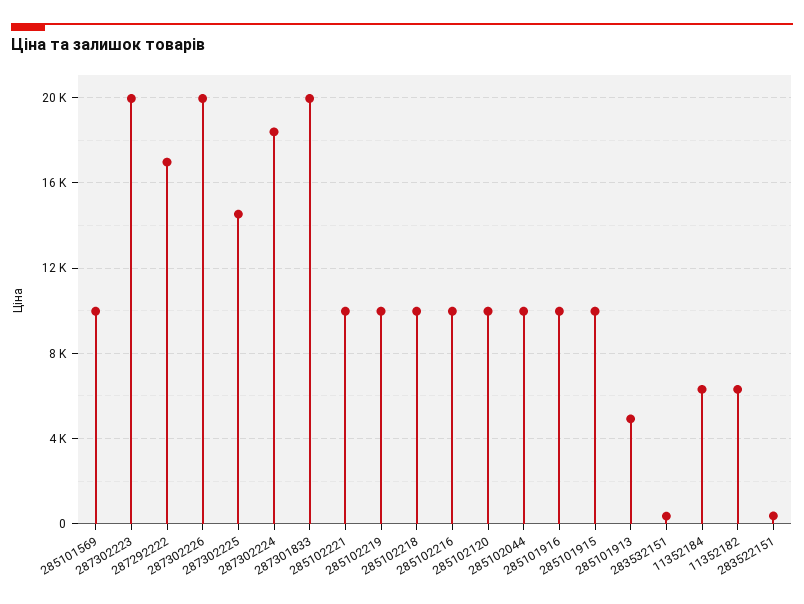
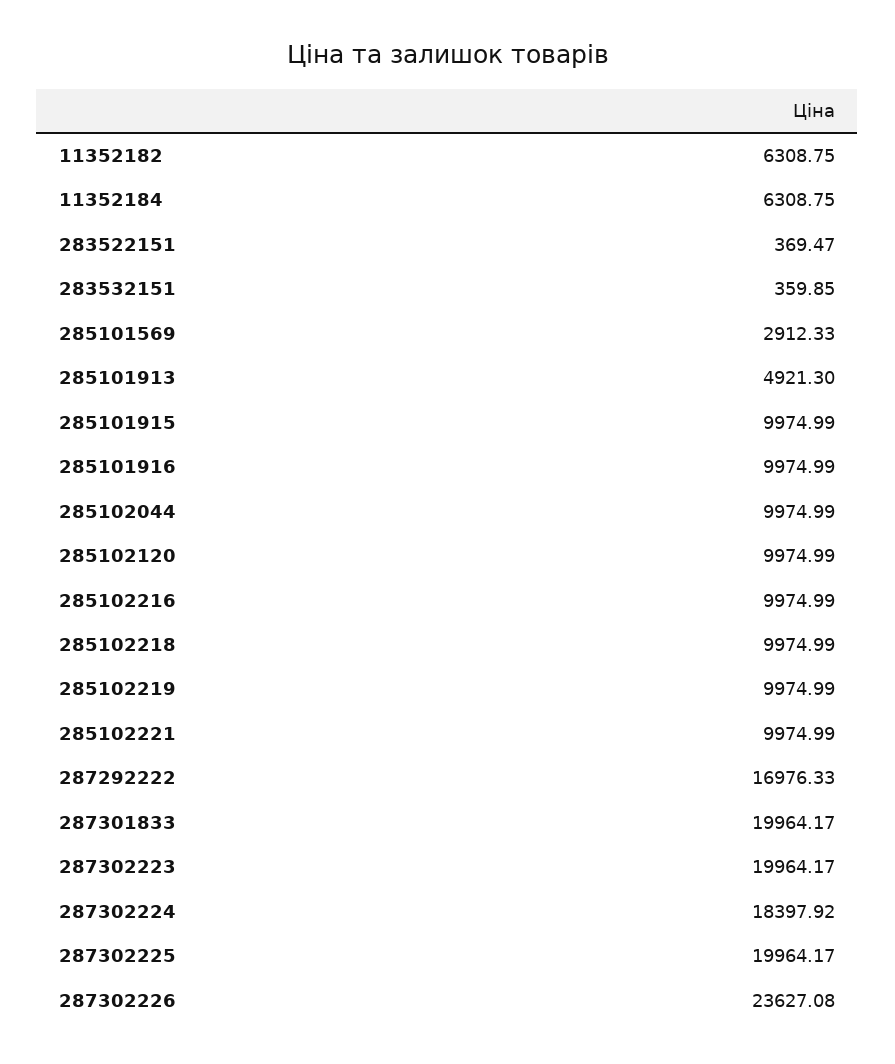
  {
-   "285101569": 10000,
+   "285101569": 2912.33,
    "287302223": 19964.17,
    "287292222": 16976.33,
-   "287302226": 20000,
+   "287302226": 23627.08,
-   "287302225": 14500,
+   "287302225": 19964.17,
    "287302224": 18397.92,
    "287301833": 19964.17,
    "285102221": 9974.99,
    "285102219": 9974.99,
    "285102218": 9974.99,
    "285102216": 9974.99,
    "285102120": 9974.99,
    "285102044": 9974.99,
    "285101916": 9974.99,
    "285101915": 9974.99,
    "285101913": 4921.3,
    "283532151": 359.85,
    "11352184": 6308.75,
    "11352182": 6308.75,
    "283522151": 369.47
  }

